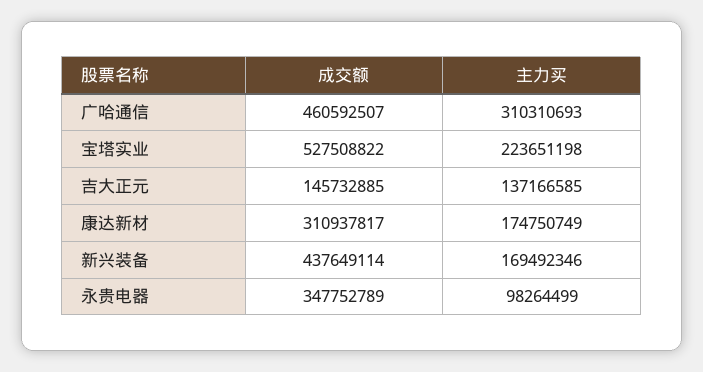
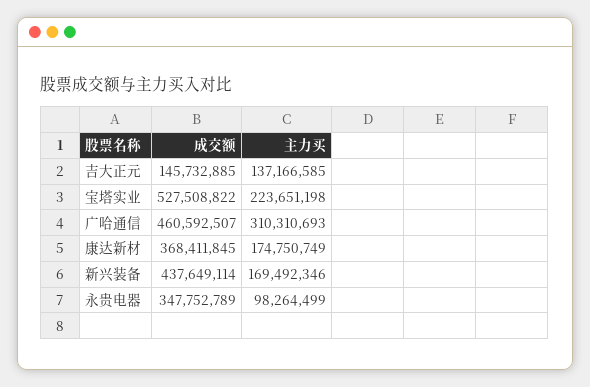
  {
    "成交额": {
      "广哈通信": 460592507,
      "宝塔实业": 527508822,
      "吉大正元": 145732885,
-     "康达新材": 310937817,
+     "康达新材": 368411845,
      "新兴装备": 437649114,
      "永贵电器": 347752789
    },
    "主力买": {
      "广哈通信": 310310693,
      "宝塔实业": 223651198,
      "吉大正元": 137166585,
      "康达新材": 174750749,
      "新兴装备": 169492346,
      "永贵电器": 98264499
    }
  }

